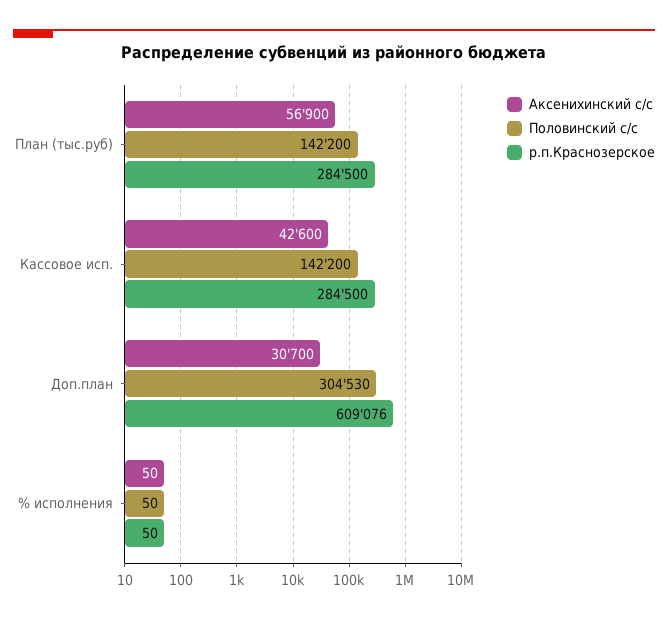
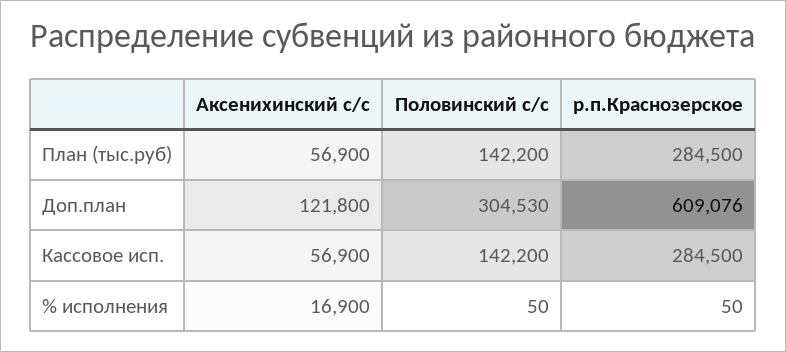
  {
    "Аксенихинский с/с": {
      "План (тыс.руб)": 56900,
-     "Кассовое исп.": 42600,
+     "Кассовое исп.": 56900,
-     "Доп.план": 30700,
+     "Доп.план": 121800,
-     "% исполнения": 50
+     "% исполнения": 16900
    },
    "Половинский с/с": {
      "План (тыс.руб)": 142200,
      "Кассовое исп.": 142200,
      "Доп.план": 304530,
      "% исполнения": 50
    },
    "р.п.Краснозерское": {
      "План (тыс.руб)": 284500,
      "Кассовое исп.": 284500,
      "Доп.план": 609076,
      "% исполнения": 50
    }
  }

